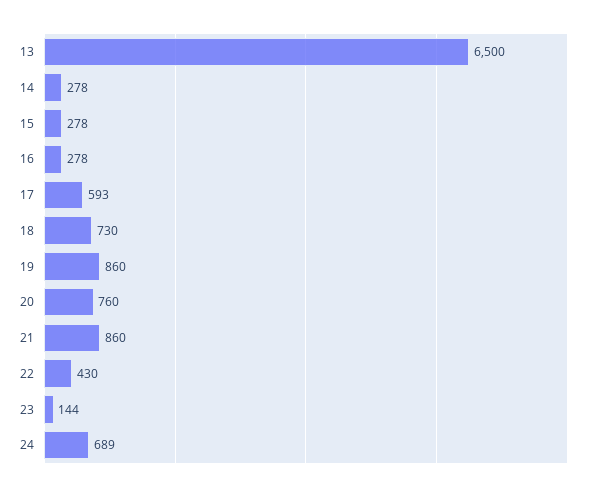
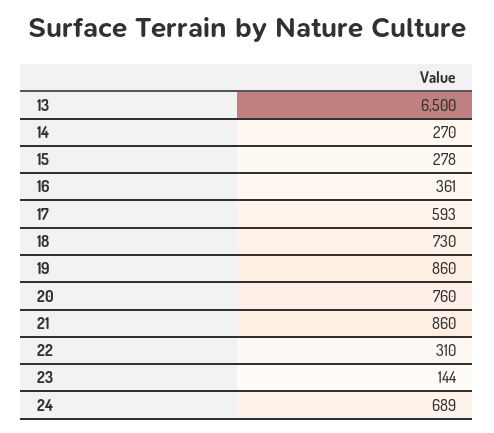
  {
    "13": 6500,
-   "14": 278,
+   "14": 270,
    "15": 278,
-   "16": 278,
+   "16": 361,
    "17": 593,
    "18": 730,
    "19": 860,
    "20": 760,
    "21": 860,
-   "22": 430,
+   "22": 310,
    "23": 144,
    "24": 689
  }

